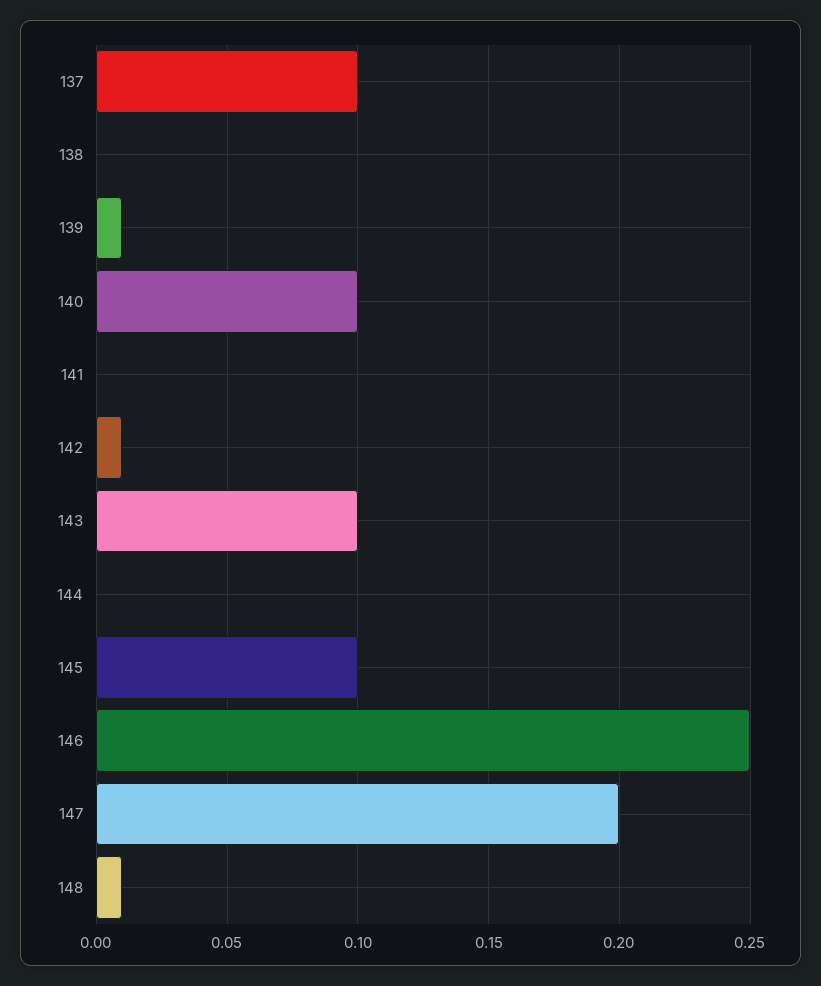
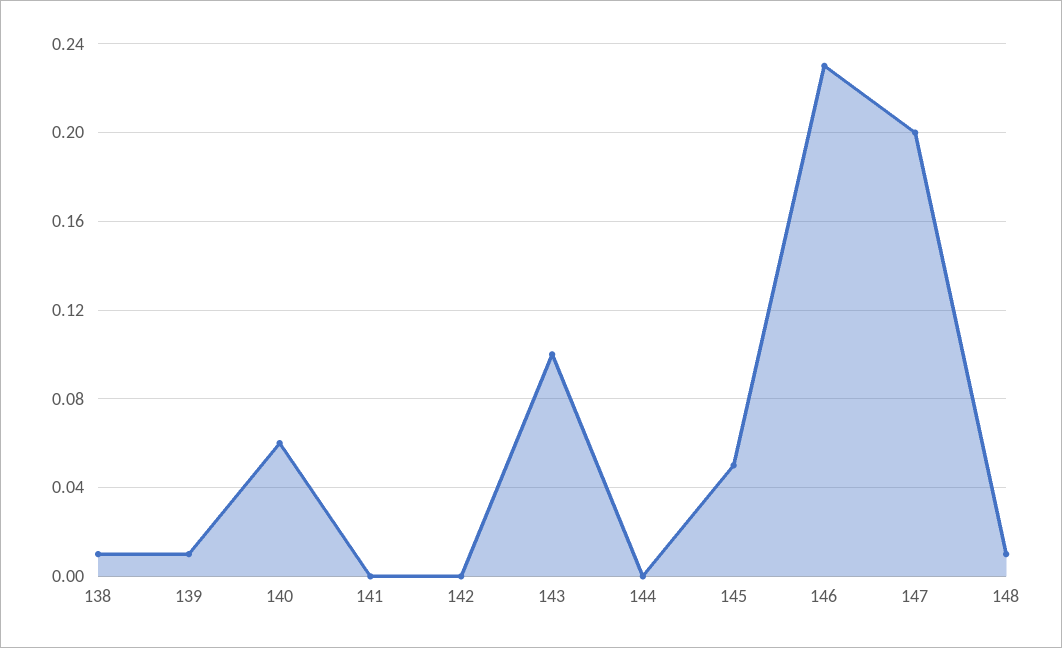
  {
-   "137": 0.1,
-   "138": 0,
+   "138": 0.01,
    "139": 0.01,
-   "140": 0.1,
+   "140": 0.06,
    "141": 0,
-   "142": 0.01,
+   "142": 0,
    "143": 0.1,
    "144": 0,
-   "145": 0.1,
+   "145": 0.05,
-   "146": 0.25,
+   "146": 0.23,
    "147": 0.2,
    "148": 0.01
  }

